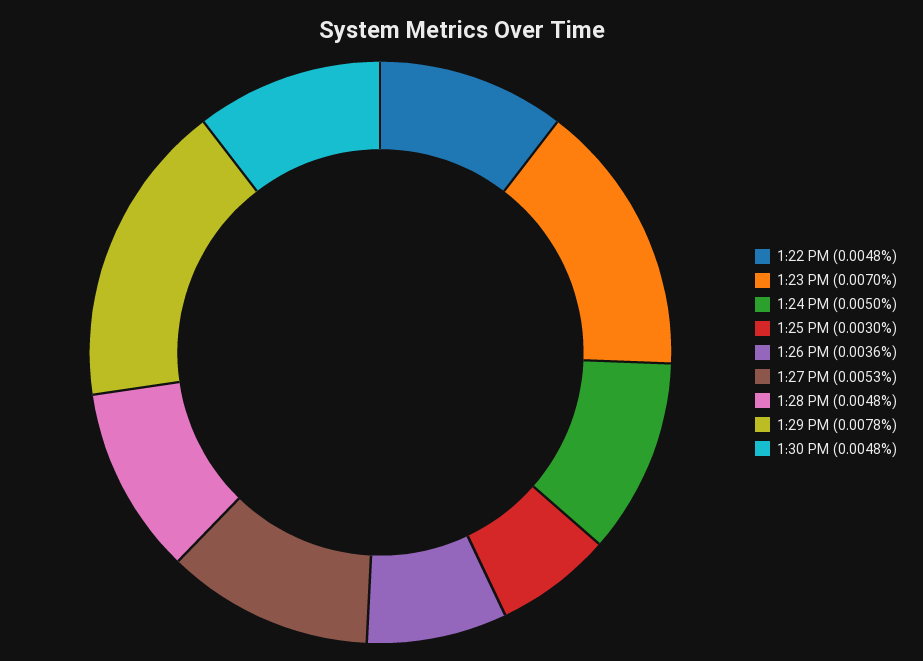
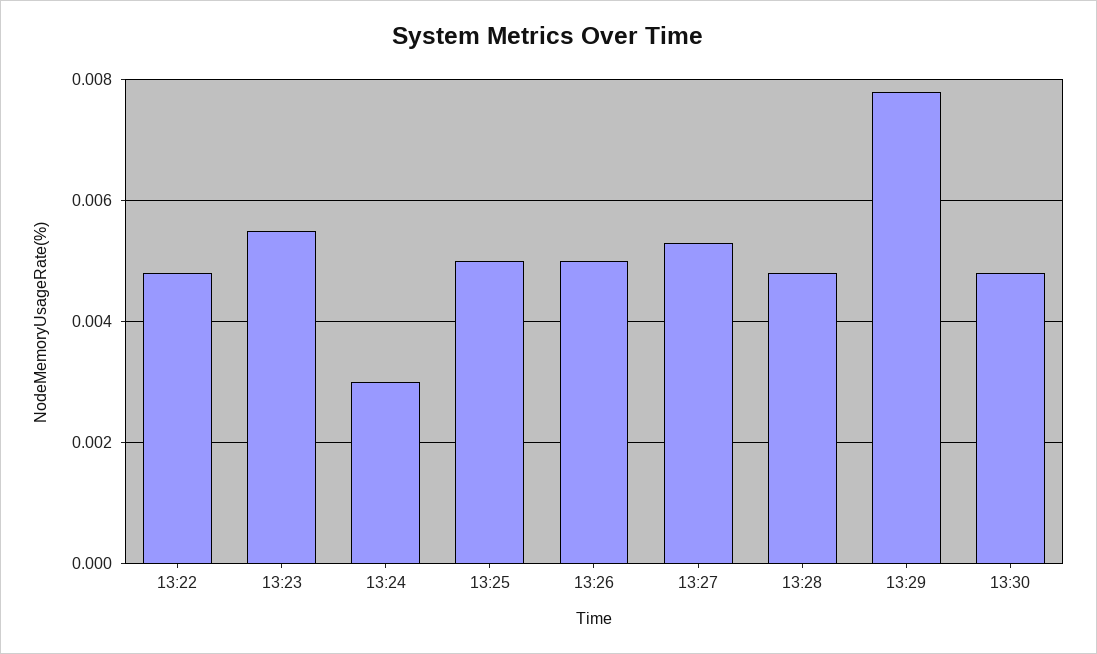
  {
    "1:22 PM": 0.0048,
-   "1:23 PM": 0.007,
+   "1:23 PM": 0.0055,
-   "1:24 PM": 0.005,
+   "1:24 PM": 0.003,
-   "1:25 PM": 0.003,
+   "1:25 PM": 0.005,
-   "1:26 PM": 0.0036,
+   "1:26 PM": 0.005,
    "1:27 PM": 0.0053,
    "1:28 PM": 0.0048,
    "1:29 PM": 0.0078,
    "1:30 PM": 0.0048
  }

